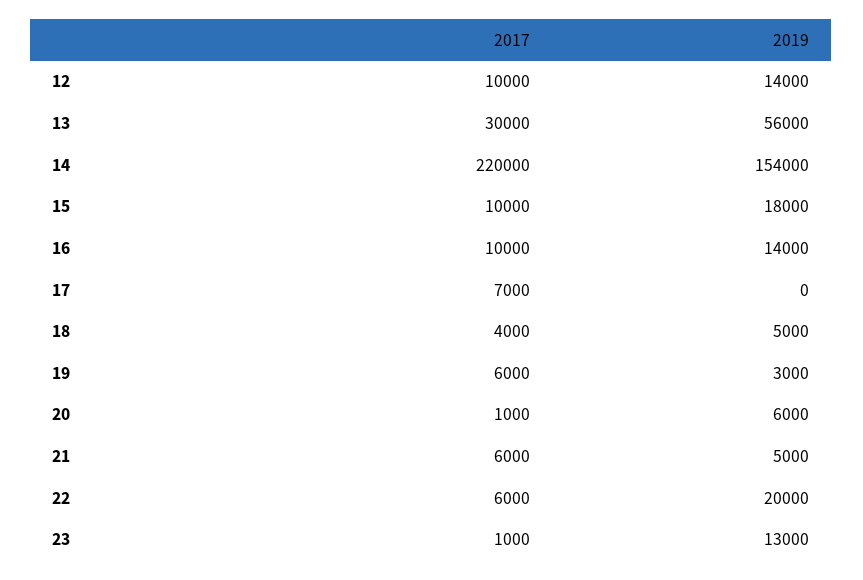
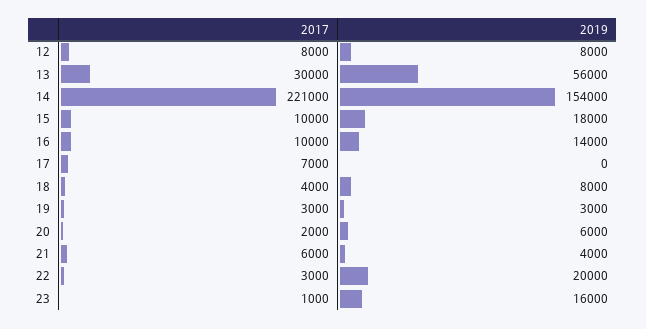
  {
    "2017": {
-     "12": 10000,
+     "12": 8000,
      "13": 30000,
-     "14": 220000,
+     "14": 221000,
      "15": 10000,
      "16": 10000,
      "17": 7000,
      "18": 4000,
-     "19": 6000,
+     "19": 3000,
-     "20": 1000,
+     "20": 2000,
      "21": 6000,
-     "22": 6000,
+     "22": 3000,
      "23": 1000
    },
    "2019": {
-     "12": 14000,
+     "12": 8000,
      "13": 56000,
      "14": 154000,
      "15": 18000,
      "16": 14000,
      "17": 0,
-     "18": 5000,
+     "18": 8000,
      "19": 3000,
      "20": 6000,
-     "21": 5000,
+     "21": 4000,
      "22": 20000,
-     "23": 13000
+     "23": 16000
    }
  }

